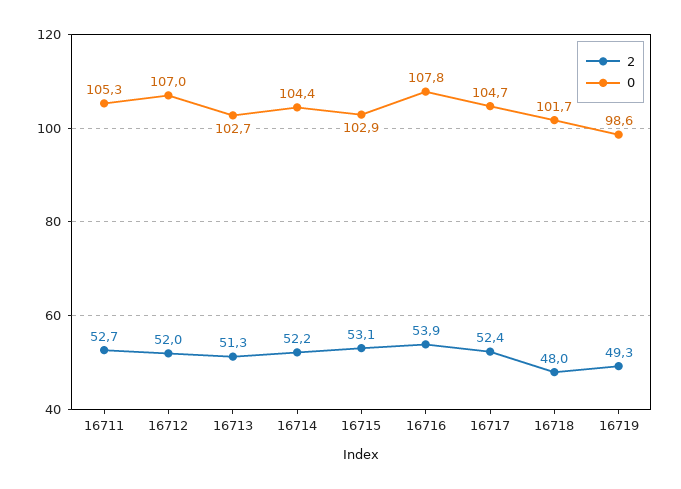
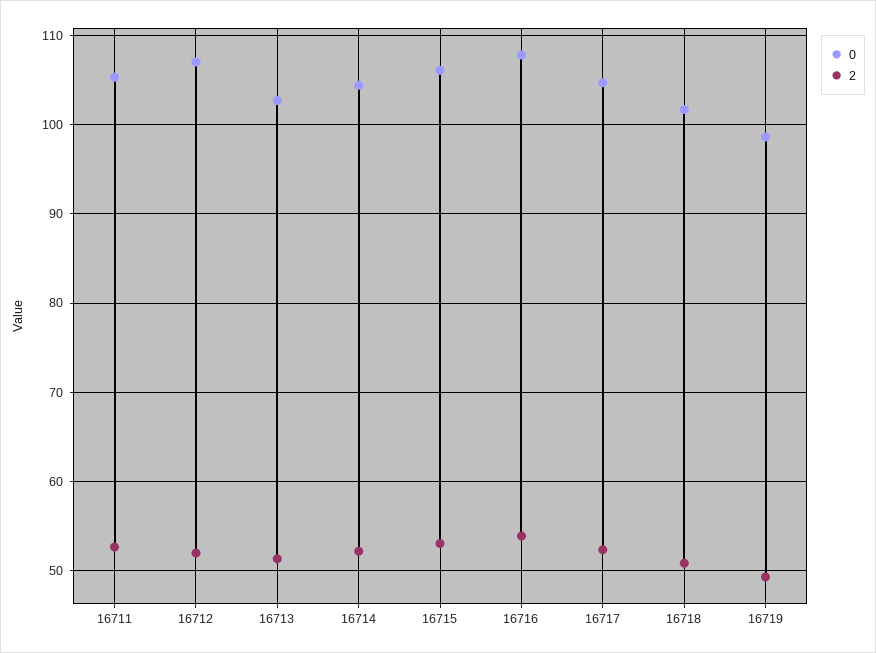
  {
    "2": {
      "16711": 52.7,
      "16712": 52,
      "16713": 51.3,
      "16714": 52.2,
      "16715": 53.1,
      "16716": 53.9,
      "16717": 52.4,
-     "16718": 48,
+     "16718": 51,
      "16719": 49.3
    },
    "0": {
      "16711": 105.3,
      "16712": 107,
      "16713": 102.7,
      "16714": 104.4,
-     "16715": 102.9,
+     "16715": 106,
      "16716": 107.8,
      "16717": 104.7,
      "16718": 101.7,
      "16719": 98.6
    }
  }

